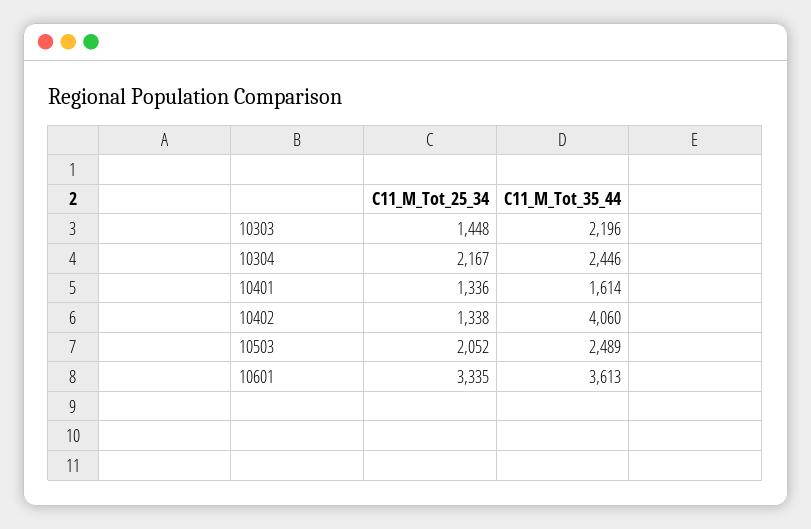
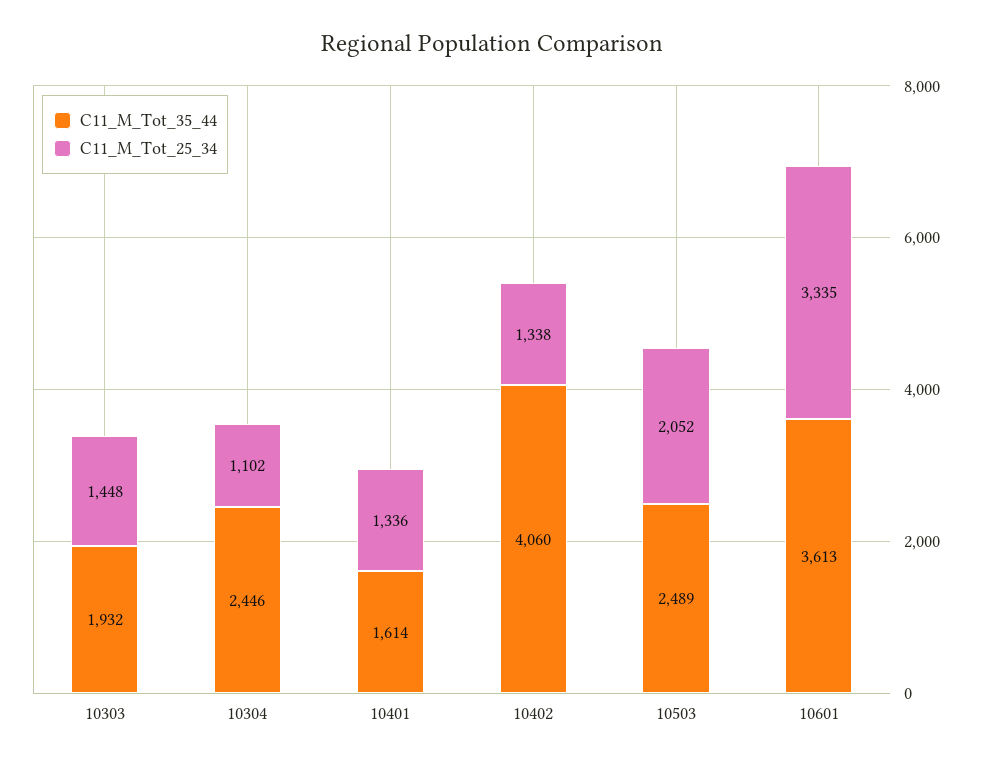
  {
    "C11_M_Tot_25_34": {
      "10303": 1448,
-     "10304": 2167,
+     "10304": 1102,
      "10401": 1336,
      "10402": 1338,
      "10503": 2052,
      "10601": 3335
    },
    "C11_M_Tot_35_44": {
-     "10303": 2196,
+     "10303": 1932,
      "10304": 2446,
      "10401": 1614,
      "10402": 4060,
      "10503": 2489,
      "10601": 3613
    }
  }

